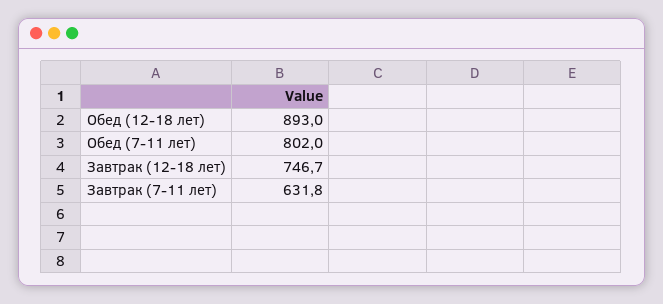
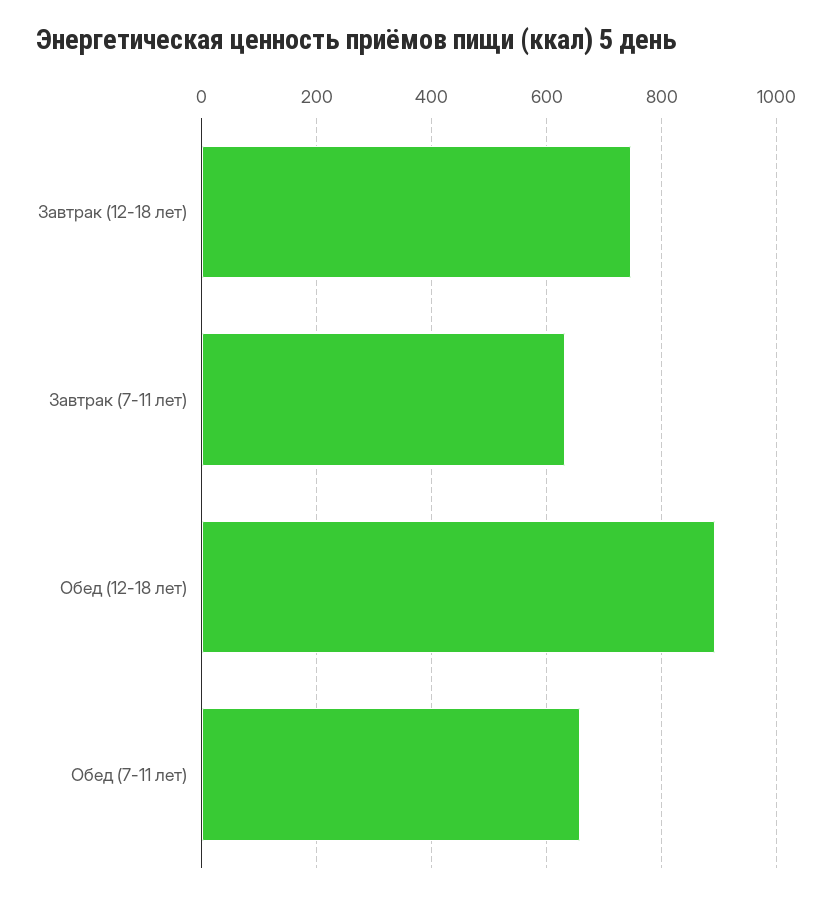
  {
    "Обед (12-18 лет)": 893,
-   "Обед (7-11 лет)": 802,
+   "Обед (7-11 лет)": 660,
    "Завтрак (12-18 лет)": 746.7,
    "Завтрак (7-11 лет)": 631.8
  }

